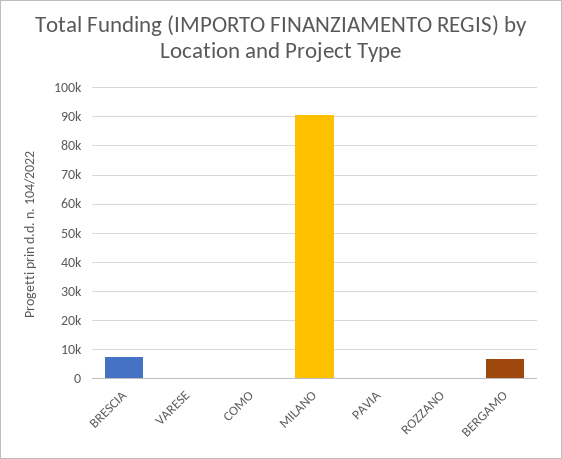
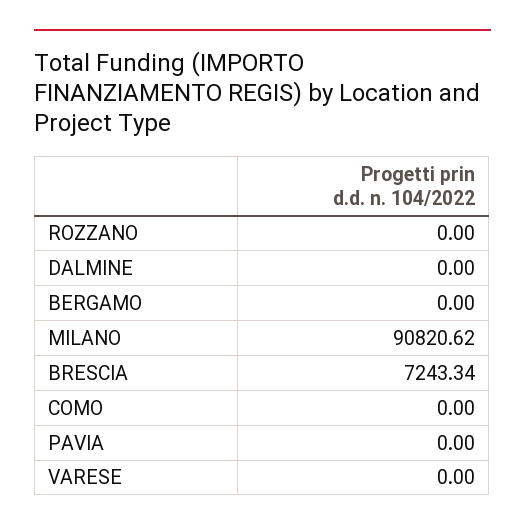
  {
    "BRESCIA": 7243.34,
    "VARESE": 0,
    "COMO": 0,
    "MILANO": 90820.62,
    "PAVIA": 0,
    "ROZZANO": 0,
-   "BERGAMO": 7500
+   "BERGAMO": 0,
+   "DALMINE": 0
  }

